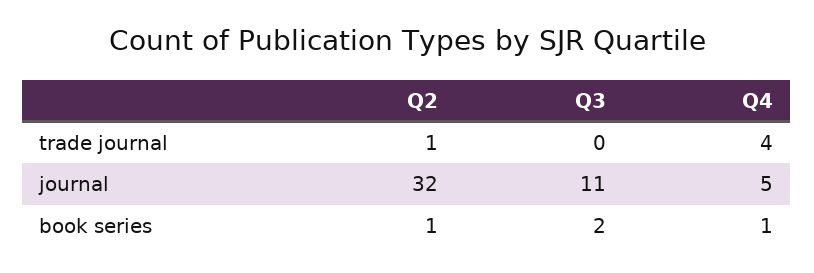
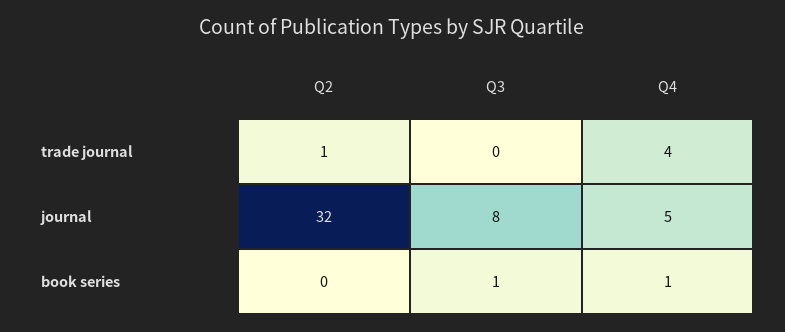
  {
    "Q2": {
      "trade journal": 1,
      "journal": 32,
-     "book series": 1
+     "book series": 0
    },
    "Q3": {
      "trade journal": 0,
-     "journal": 11,
+     "journal": 8,
-     "book series": 2
+     "book series": 1
    },
    "Q4": {
      "trade journal": 4,
      "journal": 5,
      "book series": 1
    }
  }

